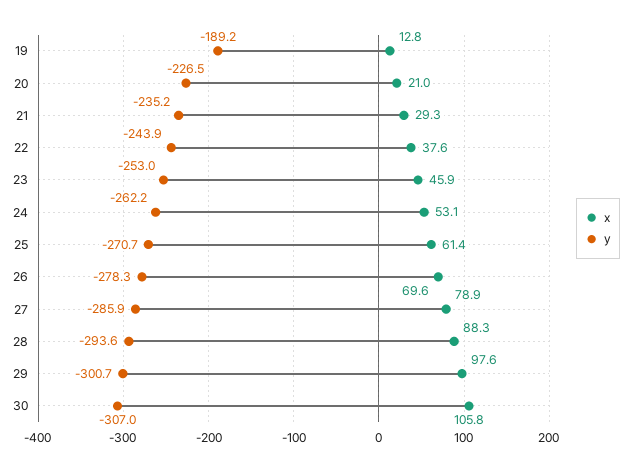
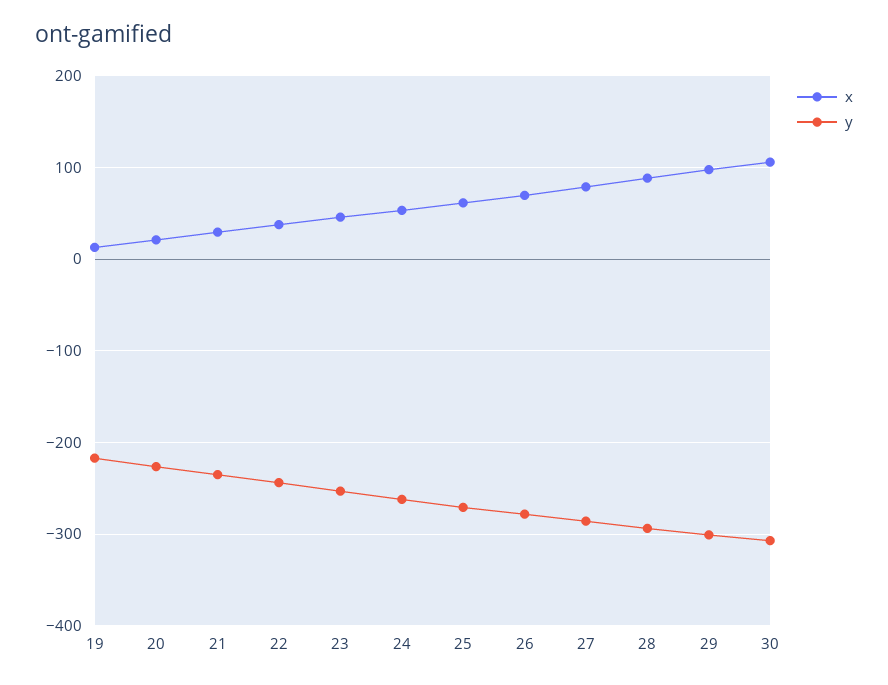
  {
    "x": {
      "19": 12.8,
      "20": 21,
      "21": 29.3,
      "22": 37.6,
      "23": 45.9,
      "24": 53.1,
      "25": 61.4,
      "26": 69.6,
      "27": 78.9,
      "28": 88.3,
      "29": 97.6,
      "30": 105.8
    },
    "y": {
-     "19": -189.2,
+     "19": -220,
      "20": -226.5,
      "21": -235.2,
      "22": -243.9,
      "23": -253,
      "24": -262.2,
      "25": -270.7,
      "26": -278.3,
      "27": -285.9,
      "28": -293.6,
      "29": -300.7,
      "30": -307
    }
  }

